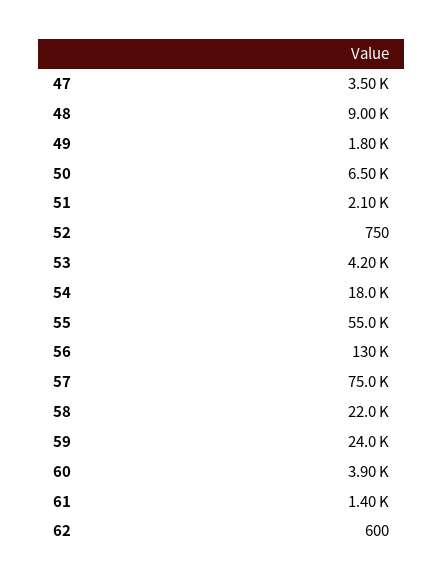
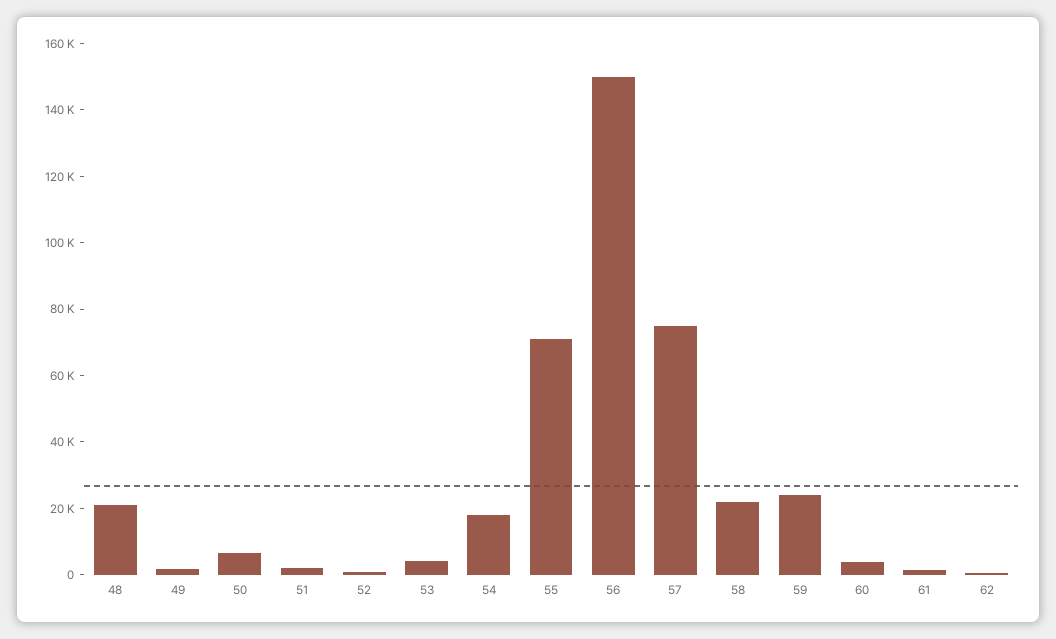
  {
-   "47": 3500,
-   "48": 9000,
+   "48": 20000,
    "49": 1800,
    "50": 6500,
    "51": 2100,
    "52": 750,
    "53": 4200,
    "54": 18000,
-   "55": 55000,
+   "55": 70000,
-   "56": 130000,
+   "56": 150000,
    "57": 75000,
    "58": 22000,
    "59": 24000,
    "60": 3900,
    "61": 1400,
    "62": 600
  }

